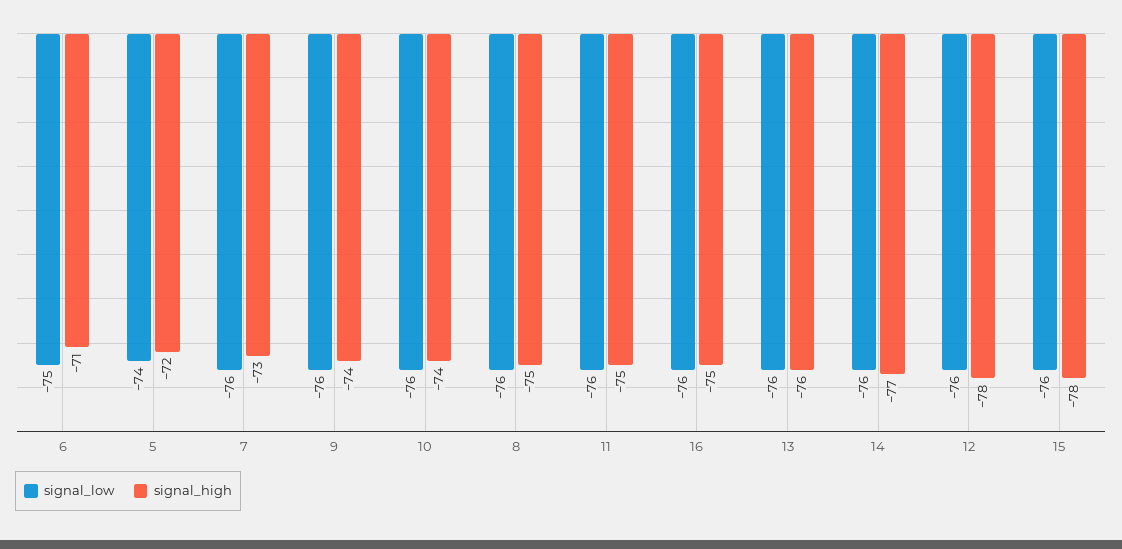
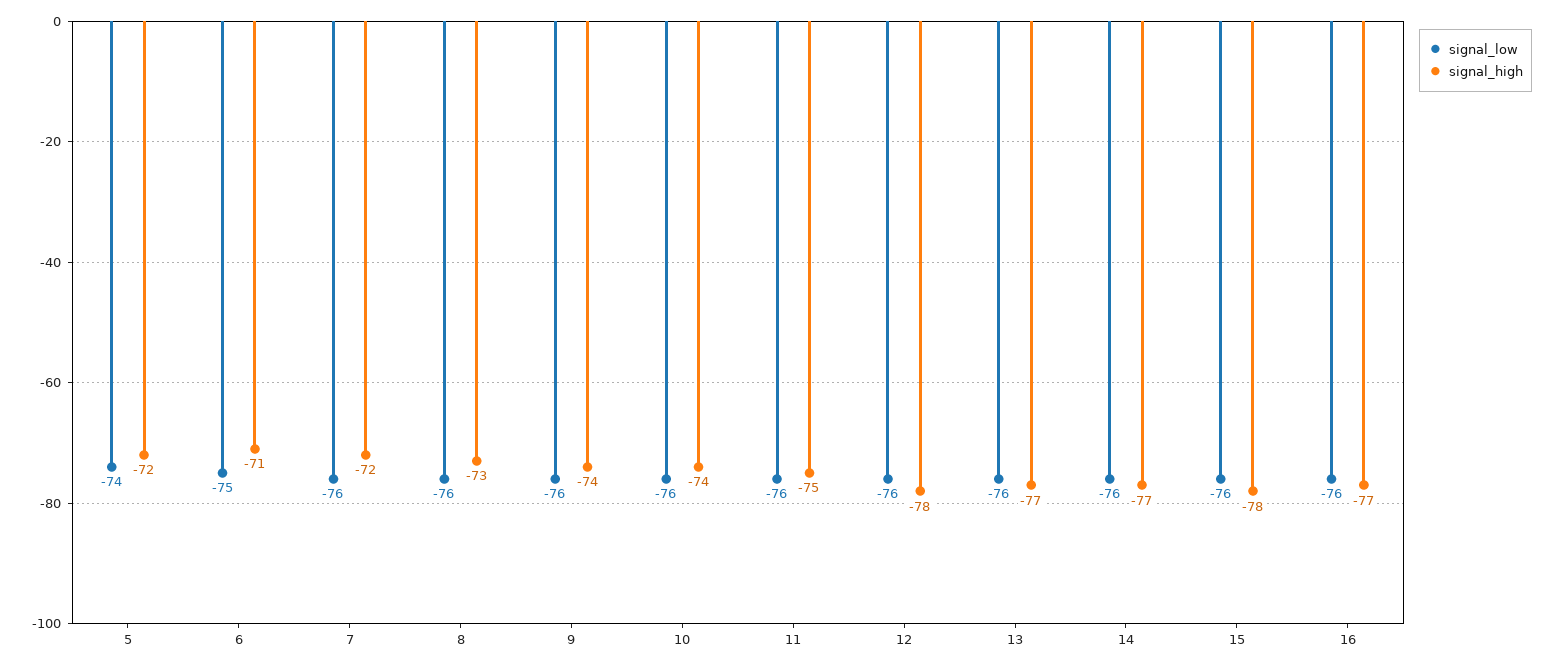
  {
    "signal_low": {
      "6": -75,
      "5": -74,
      "7": -76,
      "9": -76,
      "10": -76,
      "8": -76,
      "11": -76,
      "16": -76,
      "13": -76,
      "14": -76,
      "12": -76,
      "15": -76
    },
    "signal_high": {
      "6": -71,
      "5": -72,
-     "7": -73,
+     "7": -72,
      "9": -74,
      "10": -74,
-     "8": -75,
+     "8": -73,
      "11": -75,
-     "16": -75,
+     "16": -77,
-     "13": -76,
+     "13": -77,
      "14": -77,
      "12": -78,
      "15": -78
    }
  }

